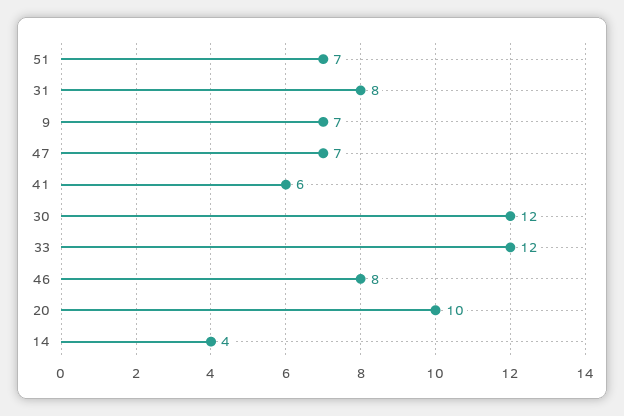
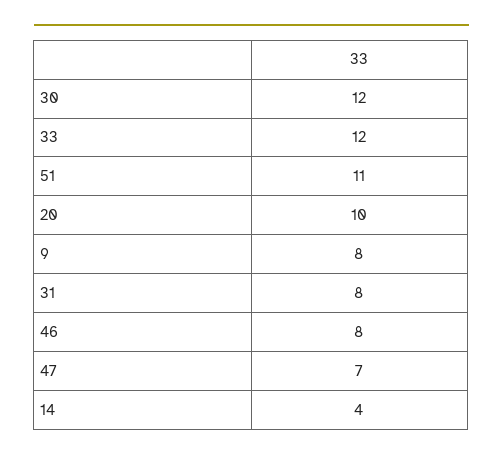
  {
-   "51": 7,
+   "51": 11,
    "31": 8,
-   "9": 7,
+   "9": 8,
    "47": 7,
-   "41": 6,
    "30": 12,
    "33": 12,
    "46": 8,
    "20": 10,
    "14": 4
  }

